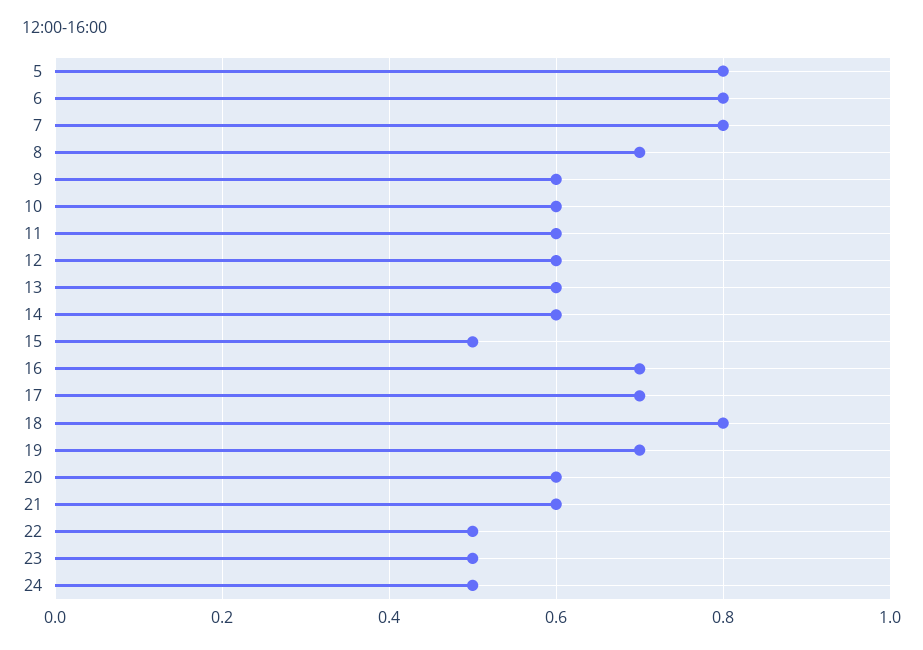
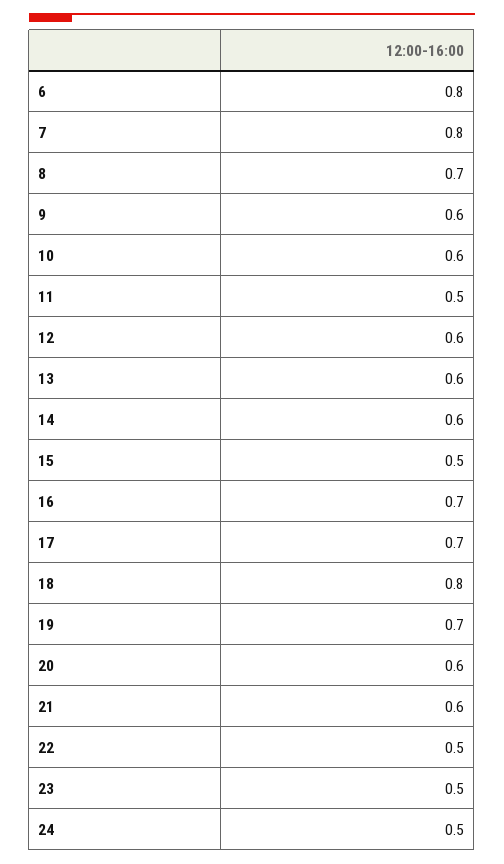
  {
-   "5": 0.8,
    "6": 0.8,
    "7": 0.8,
    "8": 0.7,
    "9": 0.6,
    "10": 0.6,
-   "11": 0.6,
+   "11": 0.5,
    "12": 0.6,
    "13": 0.6,
    "14": 0.6,
    "15": 0.5,
    "16": 0.7,
    "17": 0.7,
    "18": 0.8,
    "19": 0.7,
    "20": 0.6,
    "21": 0.6,
    "22": 0.5,
    "23": 0.5,
    "24": 0.5
  }

